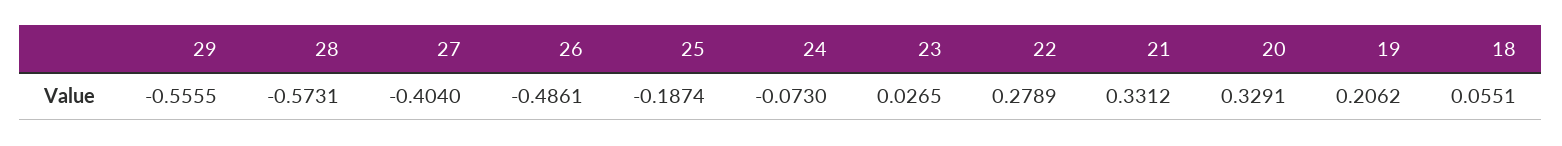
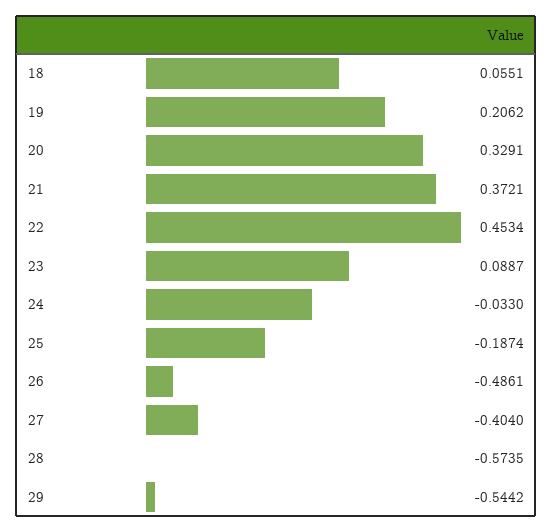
  {
-   "29": -0.5555,
+   "29": -0.5442,
-   "28": -0.5731,
+   "28": -0.5735,
    "27": -0.404,
    "26": -0.4861,
    "25": -0.1874,
-   "24": -0.073,
+   "24": -0.033,
-   "23": 0.0265,
+   "23": 0.0887,
-   "22": 0.2789,
+   "22": 0.4534,
-   "21": 0.3312,
+   "21": 0.3721,
    "20": 0.3291,
    "19": 0.2062,
    "18": 0.0551
  }

